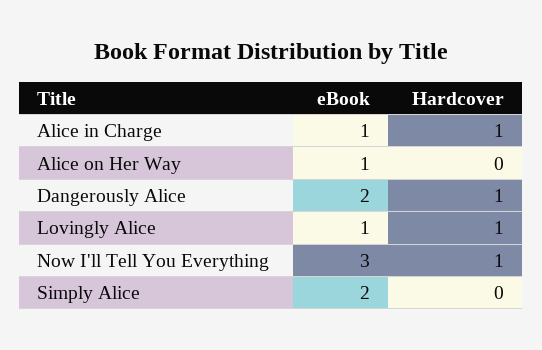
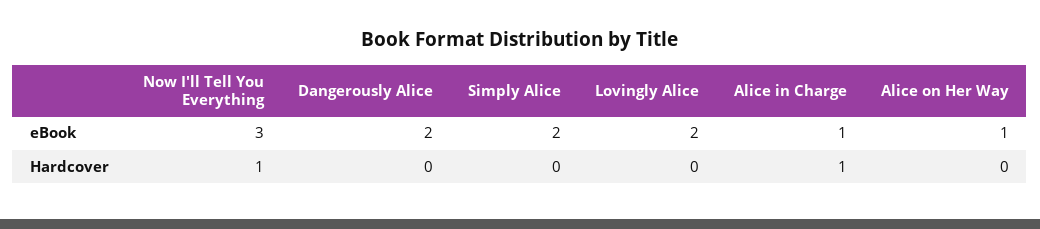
  {
    "eBook": {
      "Alice in Charge": 1,
      "Alice on Her Way": 1,
      "Dangerously Alice": 2,
-     "Lovingly Alice": 1,
+     "Lovingly Alice": 2,
      "Now I'll Tell You Everything": 3,
      "Simply Alice": 2
    },
    "Hardcover": {
      "Alice in Charge": 1,
      "Alice on Her Way": 0,
-     "Dangerously Alice": 1,
+     "Dangerously Alice": 0,
-     "Lovingly Alice": 1,
+     "Lovingly Alice": 0,
      "Now I'll Tell You Everything": 1,
      "Simply Alice": 0
    }
  }

